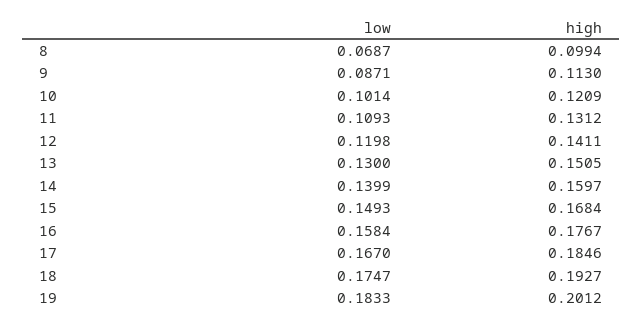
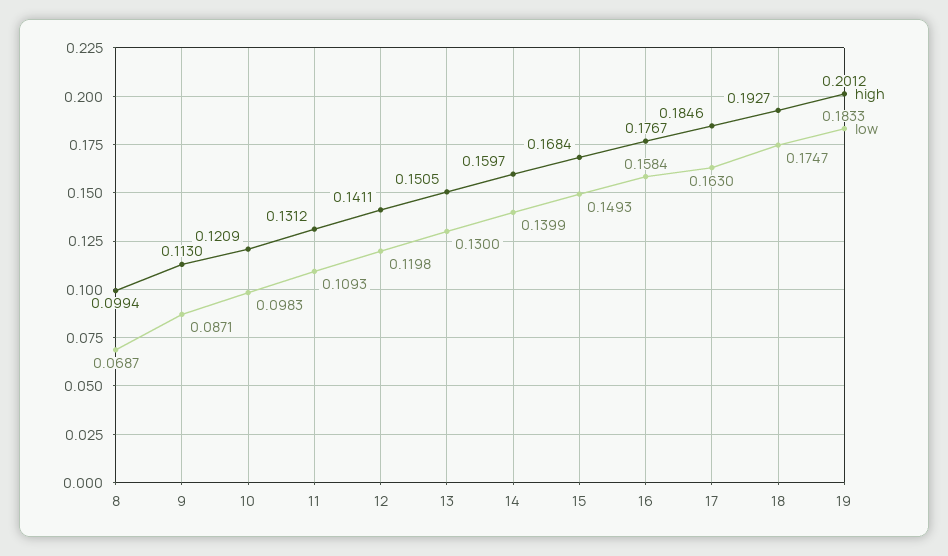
  {
    "low": {
      "8": 0.0687,
      "9": 0.0871,
-     "10": 0.1014,
+     "10": 0.0983,
      "11": 0.1093,
      "12": 0.1198,
      "13": 0.13,
      "14": 0.1399,
      "15": 0.1493,
      "16": 0.1584,
-     "17": 0.167,
+     "17": 0.163,
      "18": 0.1747,
      "19": 0.1833
    },
    "high": {
      "8": 0.0994,
      "9": 0.113,
      "10": 0.1209,
      "11": 0.1312,
      "12": 0.1411,
      "13": 0.1505,
      "14": 0.1597,
      "15": 0.1684,
      "16": 0.1767,
      "17": 0.1846,
      "18": 0.1927,
      "19": 0.2012
    }
  }

